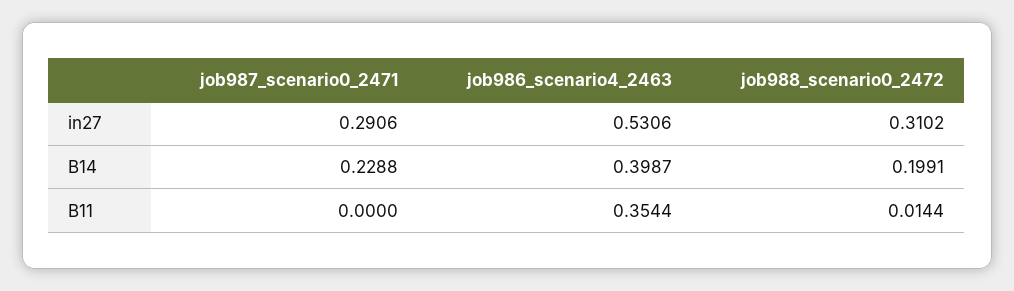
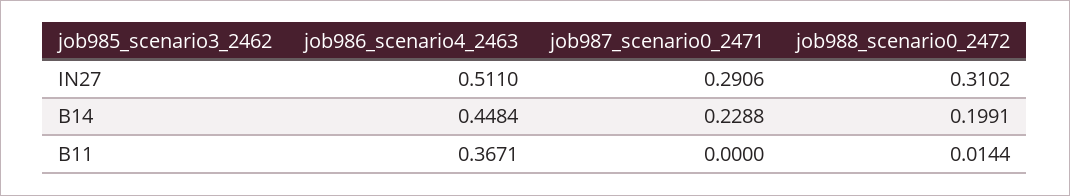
  {
    "job987_scenario0_2471": {
      "in27": 0.2906,
      "B14": 0.2288,
      "B11": 0
    },
    "job986_scenario4_2463": {
-     "in27": 0.5306,
+     "in27": 0.511,
-     "B14": 0.3987,
+     "B14": 0.4484,
-     "B11": 0.3544
+     "B11": 0.3671
    },
    "job988_scenario0_2472": {
      "in27": 0.3102,
      "B14": 0.1991,
      "B11": 0.0144
    }
  }

